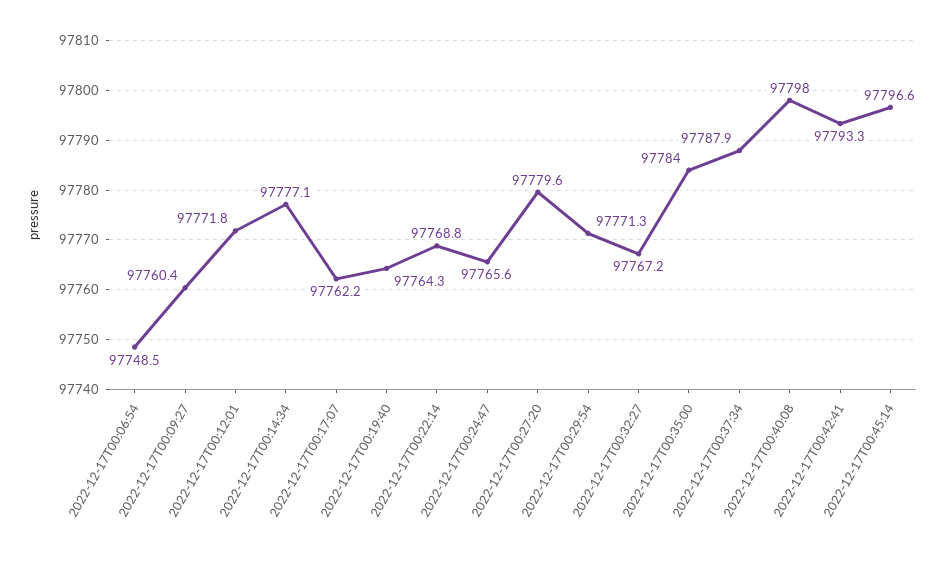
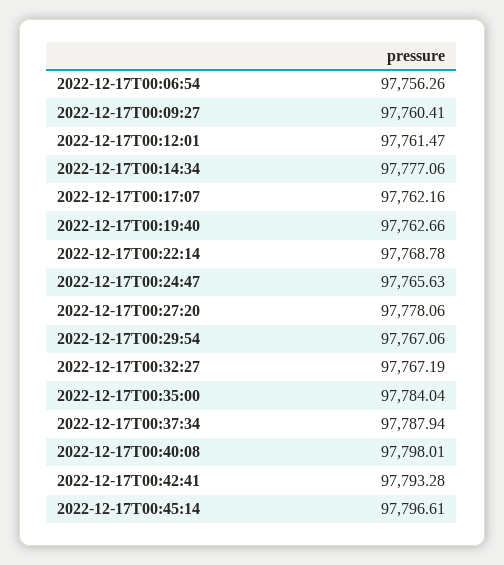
  {
-   "2022-12-17T00:06:54": 97748.5,
+   "2022-12-17T00:06:54": 97756.26,
    "2022-12-17T00:09:27": 97760.41,
-   "2022-12-17T00:12:01": 97771.8,
+   "2022-12-17T00:12:01": 97761.47,
    "2022-12-17T00:14:34": 97777.06,
    "2022-12-17T00:17:07": 97762.16,
-   "2022-12-17T00:19:40": 97764.3,
+   "2022-12-17T00:19:40": 97762.66,
    "2022-12-17T00:22:14": 97768.78,
    "2022-12-17T00:24:47": 97765.63,
-   "2022-12-17T00:27:20": 97779.6,
+   "2022-12-17T00:27:20": 97778.06,
-   "2022-12-17T00:29:54": 97771.3,
+   "2022-12-17T00:29:54": 97767.06,
    "2022-12-17T00:32:27": 97767.19,
    "2022-12-17T00:35:00": 97784.04,
    "2022-12-17T00:37:34": 97787.94,
    "2022-12-17T00:40:08": 97798.01,
    "2022-12-17T00:42:41": 97793.28,
    "2022-12-17T00:45:14": 97796.61
  }

